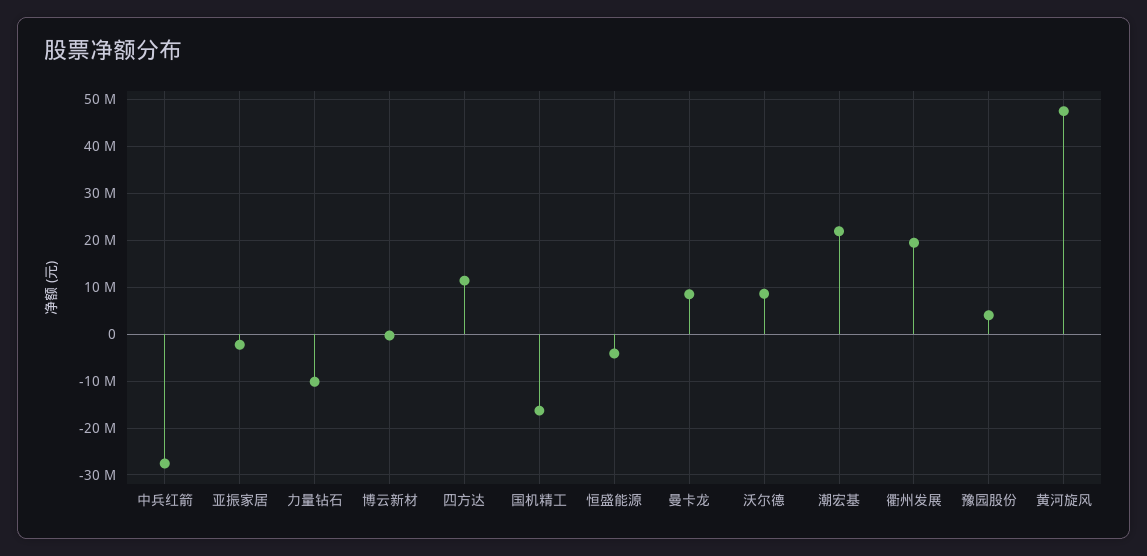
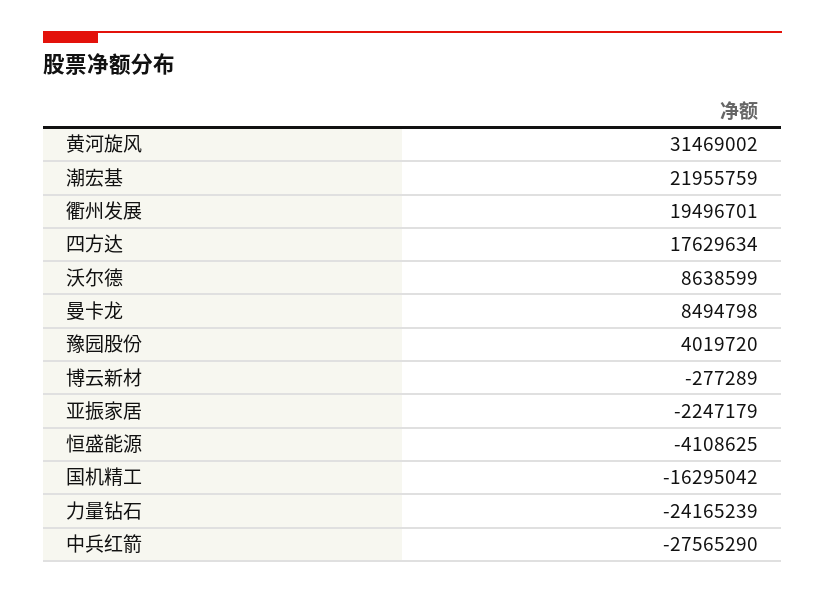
  {
    "中兵红箭": -27565290,
    "亚振家居": -2247179,
-   "力量钻石": -10000000,
+   "力量钻石": -24165239,
    "博云新材": -277289,
-   "四方达": 12000000,
+   "四方达": 17629634,
    "国机精工": -16295042,
    "恒盛能源": -4108625,
    "曼卡龙": 8494798,
    "沃尔德": 8638599,
    "潮宏基": 21955759,
    "衢州发展": 19496701,
    "豫园股份": 4019720,
-   "黄河旋风": 48000000
+   "黄河旋风": 31469002
  }

